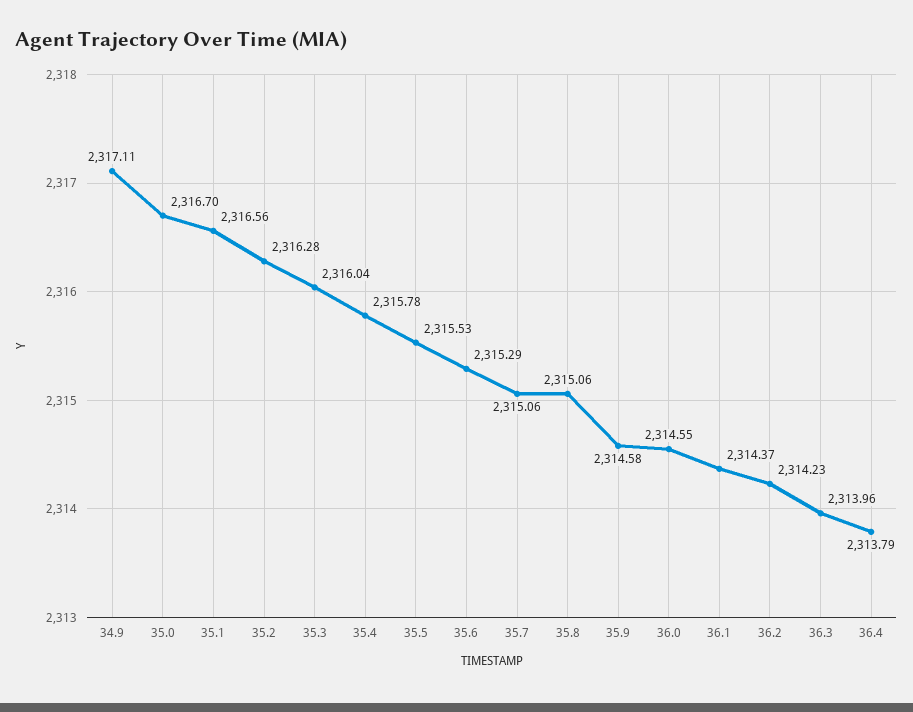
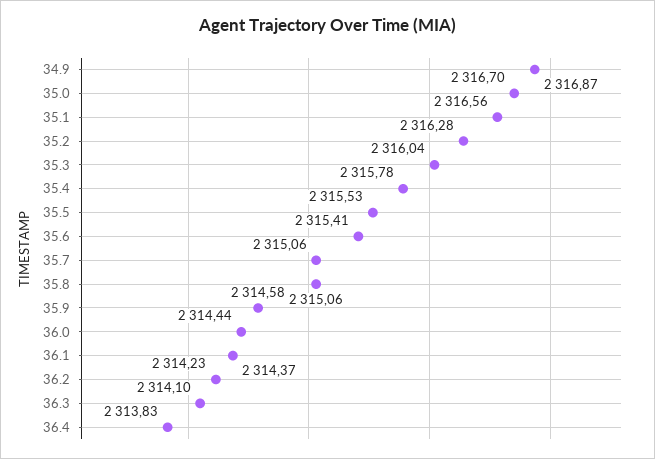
  {
-   "34.9": 2317.11,
+   "34.9": 2316.87,
    "35.0": 2316.7,
    "35.1": 2316.56,
    "35.2": 2316.28,
    "35.3": 2316.04,
    "35.4": 2315.78,
    "35.5": 2315.53,
-   "35.6": 2315.29,
+   "35.6": 2315.41,
    "35.7": 2315.06,
    "35.8": 2315.06,
    "35.9": 2314.58,
-   "36.0": 2314.55,
+   "36.0": 2314.44,
    "36.1": 2314.37,
    "36.2": 2314.23,
-   "36.3": 2313.96,
+   "36.3": 2314.1,
-   "36.4": 2313.79
+   "36.4": 2313.83
  }

